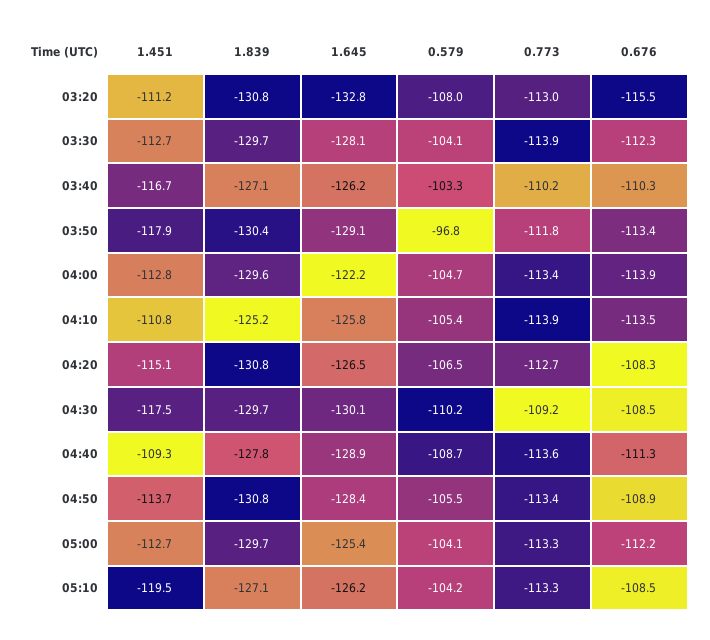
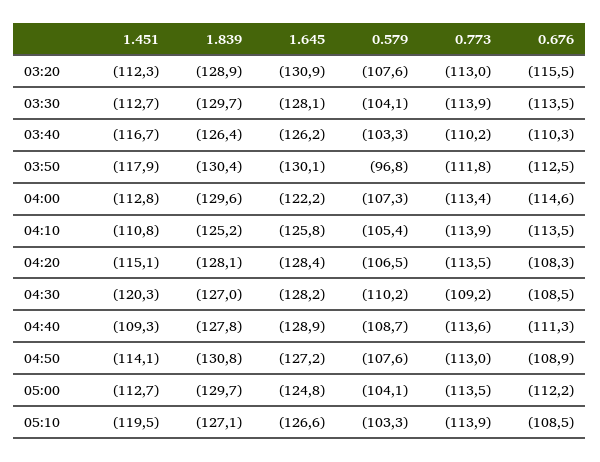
  {
    "1.451": {
-     "03:20": -111.2,
+     "03:20": -112.3,
      "03:30": -112.7,
      "03:40": -116.7,
      "03:50": -117.9,
      "04:00": -112.8,
      "04:10": -110.8,
      "04:20": -115.1,
-     "04:30": -117.5,
+     "04:30": -120.3,
      "04:40": -109.3,
-     "04:50": -113.7,
+     "04:50": -114.1,
      "05:00": -112.7,
      "05:10": -119.5
    },
    "1.839": {
-     "03:20": -130.8,
+     "03:20": -128.9,
      "03:30": -129.7,
-     "03:40": -127.1,
+     "03:40": -126.4,
      "03:50": -130.4,
      "04:00": -129.6,
      "04:10": -125.2,
-     "04:20": -130.8,
+     "04:20": -128.1,
-     "04:30": -129.7,
+     "04:30": -127,
      "04:40": -127.8,
      "04:50": -130.8,
      "05:00": -129.7,
      "05:10": -127.1
    },
    "1.645": {
-     "03:20": -132.8,
+     "03:20": -130.9,
      "03:30": -128.1,
      "03:40": -126.2,
-     "03:50": -129.1,
+     "03:50": -130.1,
      "04:00": -122.2,
      "04:10": -125.8,
-     "04:20": -126.5,
+     "04:20": -128.4,
-     "04:30": -130.1,
+     "04:30": -128.2,
      "04:40": -128.9,
-     "04:50": -128.4,
+     "04:50": -127.2,
-     "05:00": -125.4,
+     "05:00": -124.8,
-     "05:10": -126.2
+     "05:10": -126.6
    },
    "0.579": {
-     "03:20": -108,
+     "03:20": -107.6,
      "03:30": -104.1,
      "03:40": -103.3,
      "03:50": -96.8,
-     "04:00": -104.7,
+     "04:00": -107.3,
      "04:10": -105.4,
      "04:20": -106.5,
      "04:30": -110.2,
      "04:40": -108.7,
-     "04:50": -105.5,
+     "04:50": -107.6,
      "05:00": -104.1,
-     "05:10": -104.2
+     "05:10": -103.3
    },
    "0.773": {
      "03:20": -113,
      "03:30": -113.9,
      "03:40": -110.2,
      "03:50": -111.8,
      "04:00": -113.4,
      "04:10": -113.9,
-     "04:20": -112.7,
+     "04:20": -113.5,
      "04:30": -109.2,
      "04:40": -113.6,
-     "04:50": -113.4,
+     "04:50": -113,
-     "05:00": -113.3,
+     "05:00": -113.5,
-     "05:10": -113.3
+     "05:10": -113.9
    },
    "0.676": {
      "03:20": -115.5,
-     "03:30": -112.3,
+     "03:30": -113.5,
      "03:40": -110.3,
-     "03:50": -113.4,
+     "03:50": -112.5,
-     "04:00": -113.9,
+     "04:00": -114.6,
      "04:10": -113.5,
      "04:20": -108.3,
      "04:30": -108.5,
      "04:40": -111.3,
      "04:50": -108.9,
      "05:00": -112.2,
      "05:10": -108.5
    }
  }

